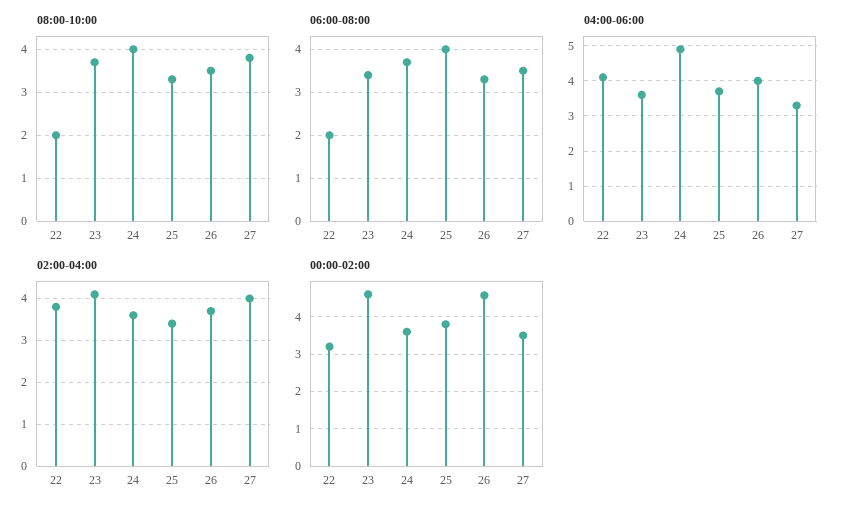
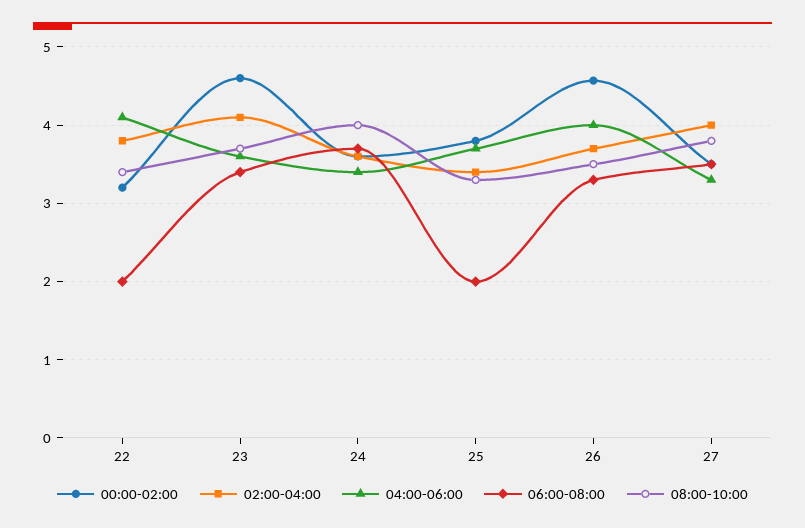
  {
    "08:00-10:00": {
-     "22": 2,
+     "22": 3.4,
      "23": 3.7,
      "24": 4,
      "25": 3.3,
      "26": 3.5,
      "27": 3.8
    },
    "06:00-08:00": {
      "22": 2,
      "23": 3.4,
      "24": 3.7,
-     "25": 4,
+     "25": 2,
      "26": 3.3,
      "27": 3.5
    },
    "04:00-06:00": {
      "22": 4.1,
      "23": 3.6,
-     "24": 5,
+     "24": 3.4,
      "25": 3.7,
      "26": 4,
      "27": 3.3
    },
    "02:00-04:00": {
      "22": 3.8,
      "23": 4.1,
      "24": 3.6,
      "25": 3.4,
      "26": 3.7,
      "27": 4
    },
    "00:00-02:00": {
      "22": 3.2,
      "23": 4.6,
      "24": 3.6,
      "25": 3.8,
      "26": 4.6,
      "27": 3.5
    }
  }

